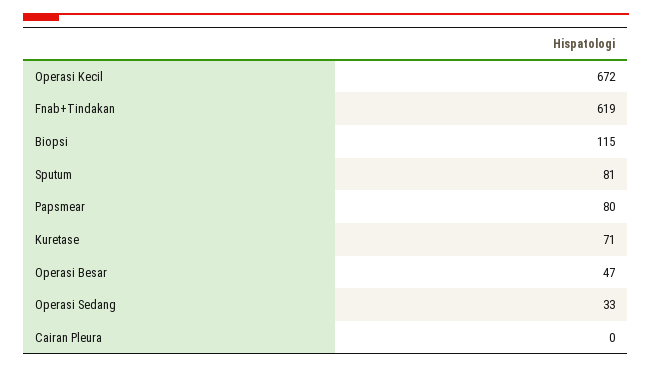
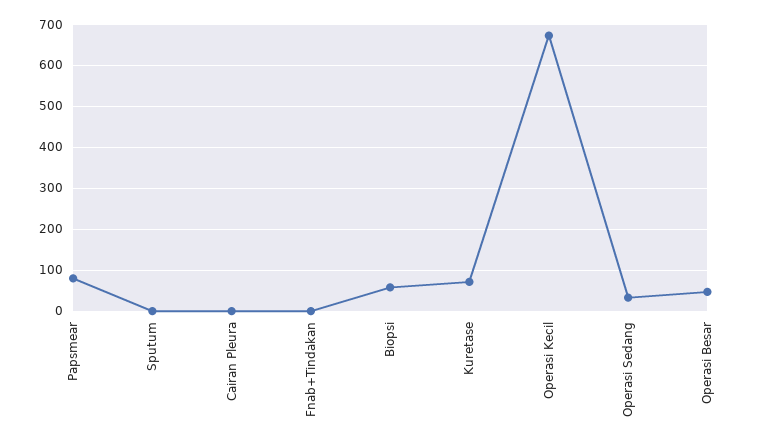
  {
    "Operasi Kecil": 672,
-   "Fnab+Tindakan": 619,
+   "Fnab+Tindakan": 0,
-   "Biopsi": 115,
+   "Biopsi": 60,
-   "Sputum": 81,
+   "Sputum": 0,
    "Papsmear": 80,
    "Kuretase": 71,
    "Operasi Besar": 47,
    "Operasi Sedang": 33,
    "Cairan Pleura": 0
  }

